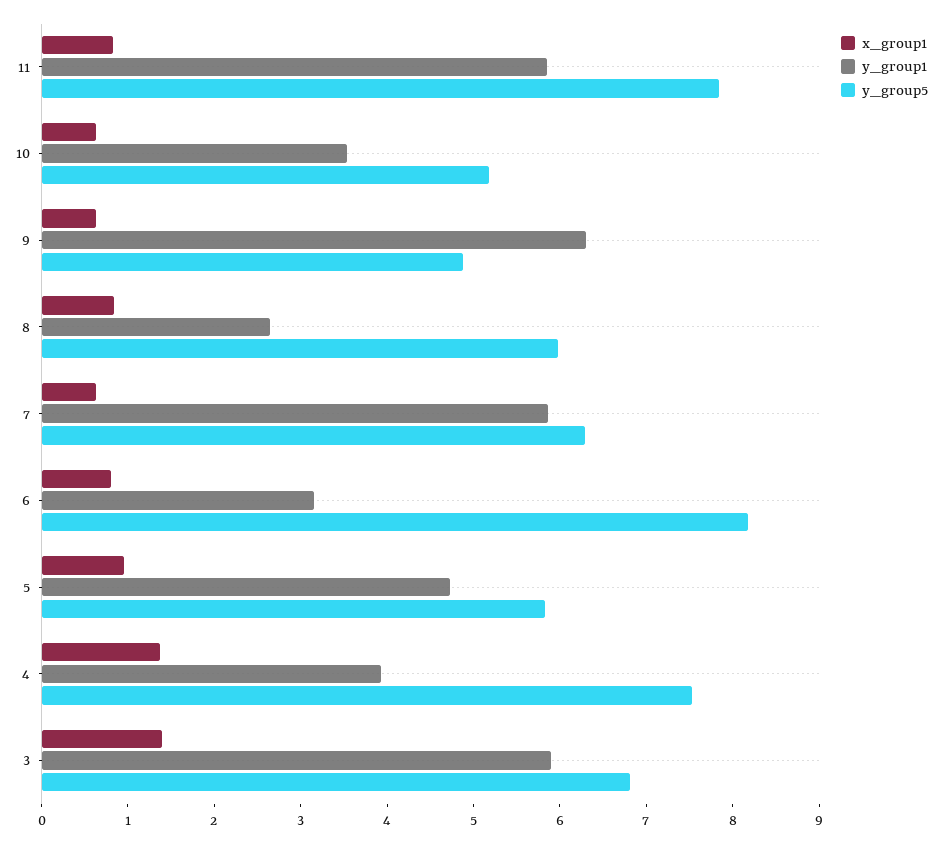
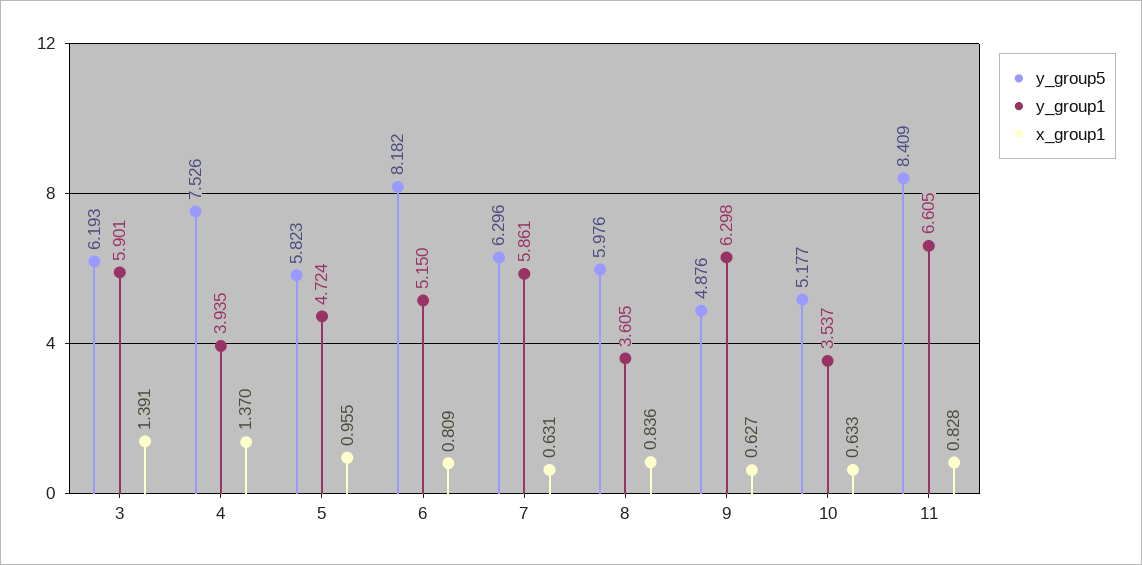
  {
    "x_group1": {
      "11": 0.828,
      "10": 0.633,
      "9": 0.627,
      "8": 0.836,
      "7": 0.631,
      "6": 0.809,
      "5": 0.955,
      "4": 1.37,
      "3": 1.391
    },
    "y_group1": {
-     "11": 5.8,
+     "11": 6.605,
      "10": 3.537,
      "9": 6.298,
-     "8": 2.6,
+     "8": 3.605,
      "7": 5.861,
-     "6": 3.2,
+     "6": 5.15,
      "5": 4.724,
      "4": 3.935,
      "3": 5.901
    },
    "y_group5": {
-     "11": 7.8,
+     "11": 8.409,
      "10": 5.177,
      "9": 4.876,
      "8": 5.976,
      "7": 6.296,
      "6": 8.182,
      "5": 5.823,
      "4": 7.526,
-     "3": 6.8
+     "3": 6.193
    }
  }

